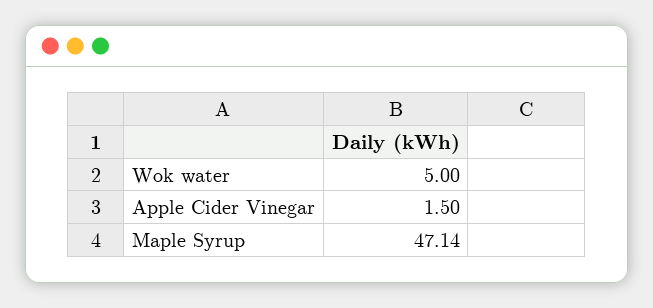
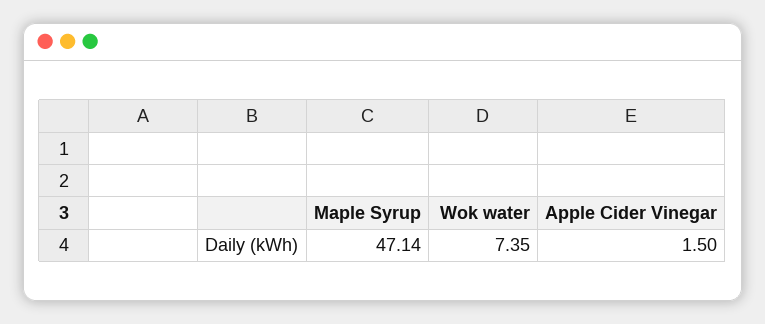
  {
-   "Wok water": 5,
+   "Wok water": 7.35,
    "Apple Cider Vinegar": 1.5,
    "Maple Syrup": 47.14
  }

